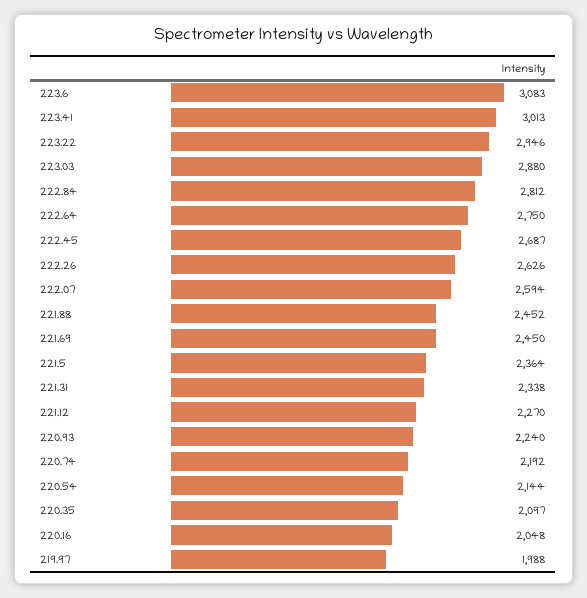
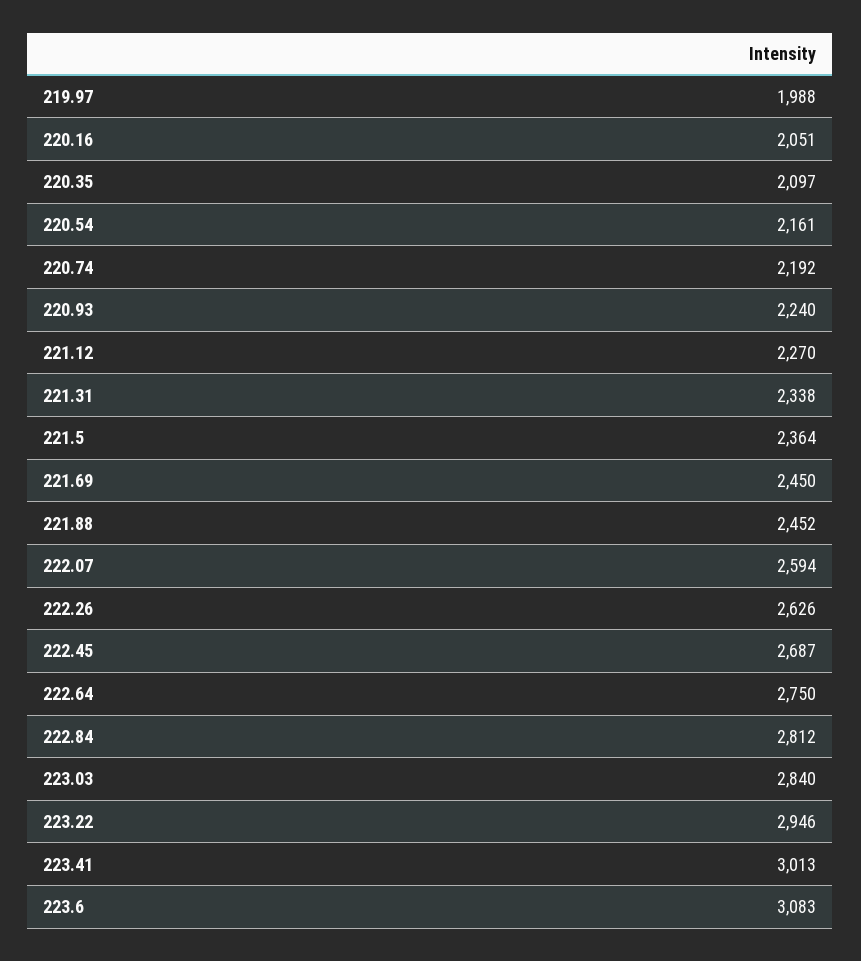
  {
    "223.6": 3083,
    "223.41": 3013,
    "223.22": 2946,
-   "223.03": 2880,
+   "223.03": 2840,
    "222.84": 2812,
    "222.64": 2750,
    "222.45": 2687,
    "222.26": 2626,
    "222.07": 2594,
    "221.88": 2452,
    "221.69": 2450,
    "221.5": 2364,
    "221.31": 2338,
    "221.12": 2270,
    "220.93": 2240,
    "220.74": 2192,
-   "220.54": 2144,
+   "220.54": 2161,
    "220.35": 2097,
-   "220.16": 2048,
+   "220.16": 2051,
    "219.97": 1988
  }

